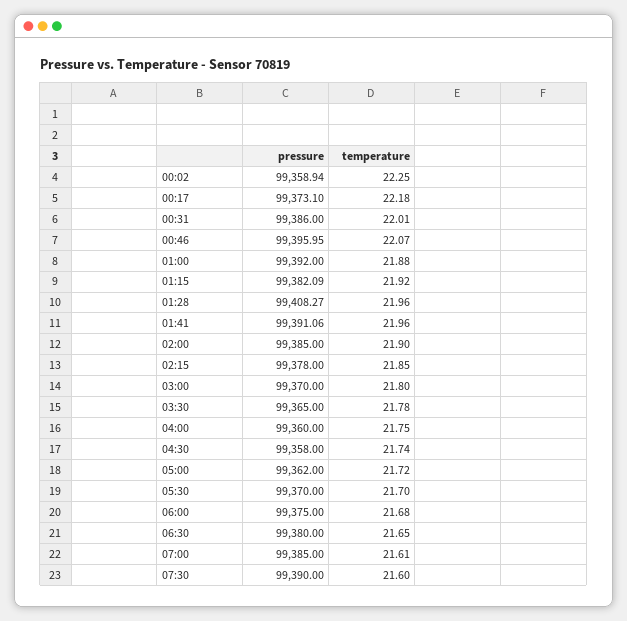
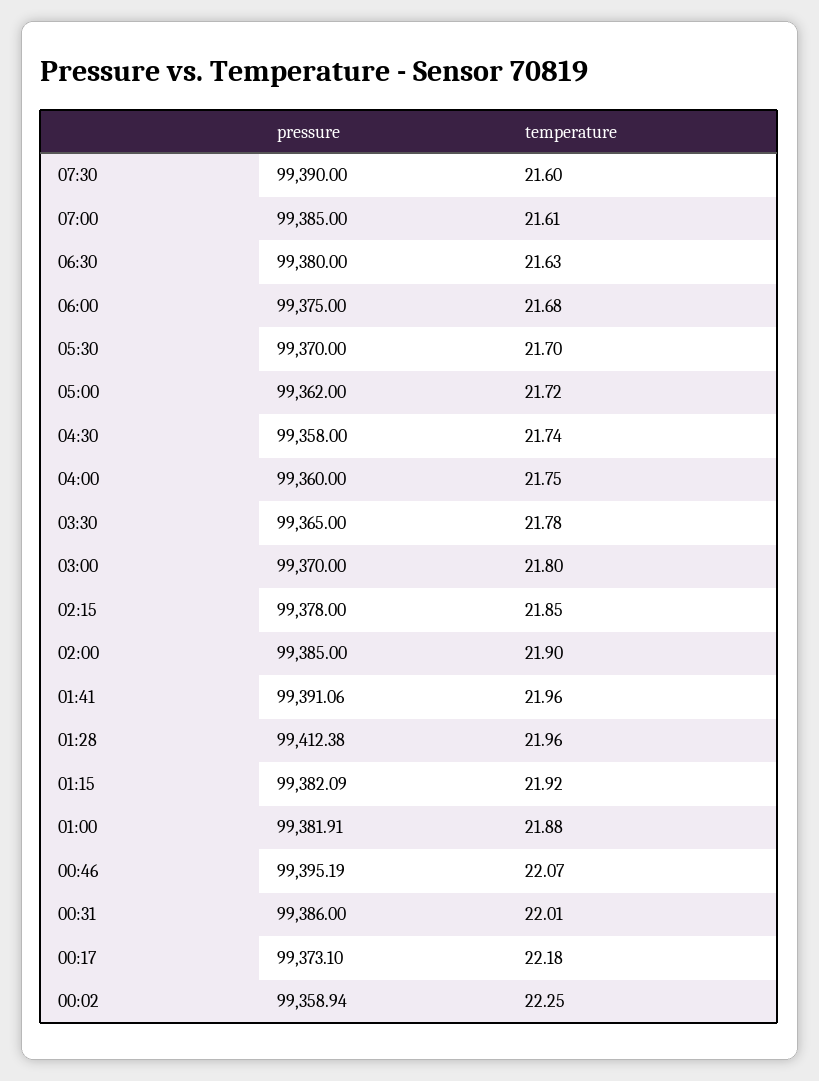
  {
    "pressure": {
      "00:02": 99358.94,
      "00:17": 99373.1,
      "00:31": 99386,
-     "00:46": 99395.95,
+     "00:46": 99395.19,
-     "01:00": 99392,
+     "01:00": 99381.91,
      "01:15": 99382.09,
-     "01:28": 99408.27,
+     "01:28": 99412.38,
      "01:41": 99391.06,
      "02:00": 99385,
      "02:15": 99378,
      "03:00": 99370,
      "03:30": 99365,
      "04:00": 99360,
      "04:30": 99358,
      "05:00": 99362,
      "05:30": 99370,
      "06:00": 99375,
      "06:30": 99380,
      "07:00": 99385,
      "07:30": 99390
    },
    "temperature": {
      "00:02": 22.25,
      "00:17": 22.18,
      "00:31": 22.01,
      "00:46": 22.07,
      "01:00": 21.88,
      "01:15": 21.92,
      "01:28": 21.96,
      "01:41": 21.96,
      "02:00": 21.9,
      "02:15": 21.85,
      "03:00": 21.8,
      "03:30": 21.78,
      "04:00": 21.75,
      "04:30": 21.74,
      "05:00": 21.72,
      "05:30": 21.7,
      "06:00": 21.68,
-     "06:30": 21.65,
+     "06:30": 21.63,
      "07:00": 21.61,
      "07:30": 21.6
    }
  }

